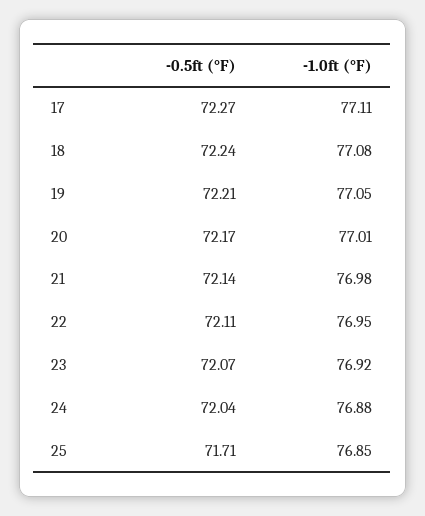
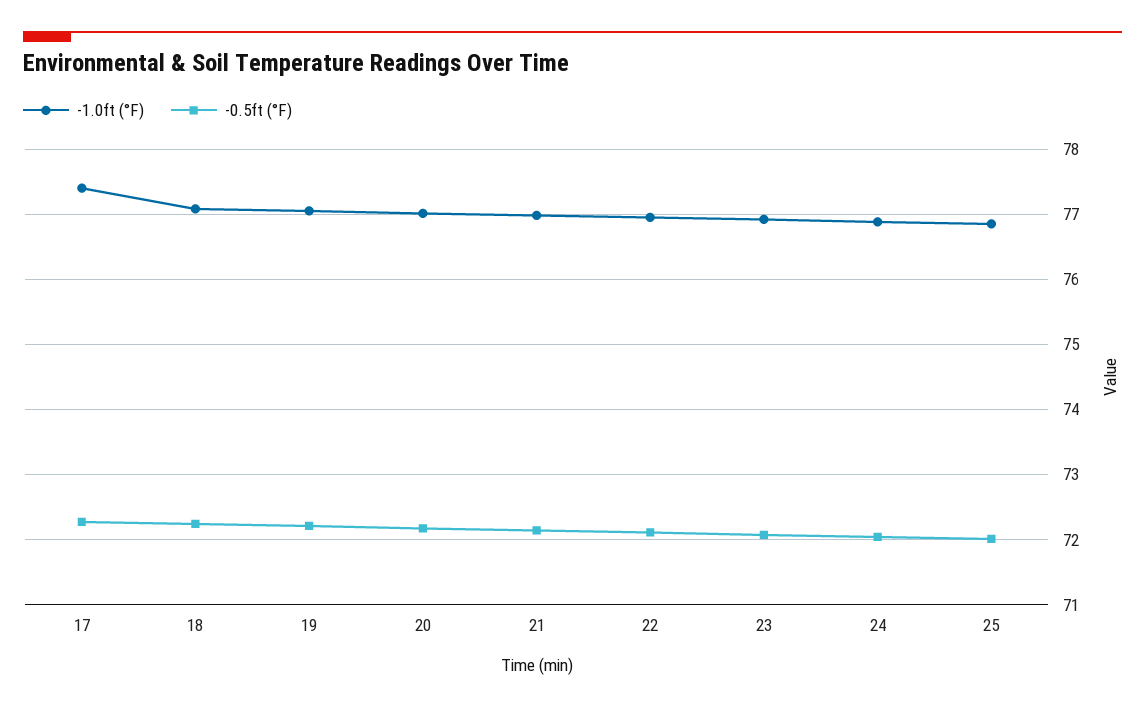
  {
    "-0.5ft (°F)": {
      "17": 72.27,
      "18": 72.24,
      "19": 72.21,
      "20": 72.17,
      "21": 72.14,
      "22": 72.11,
      "23": 72.07,
      "24": 72.04,
-     "25": 71.71
+     "25": 72
    },
    "-1.0ft (°F)": {
-     "17": 77.11,
+     "17": 77.4,
      "18": 77.08,
      "19": 77.05,
      "20": 77.01,
      "21": 76.98,
      "22": 76.95,
      "23": 76.92,
      "24": 76.88,
      "25": 76.85
    }
  }

